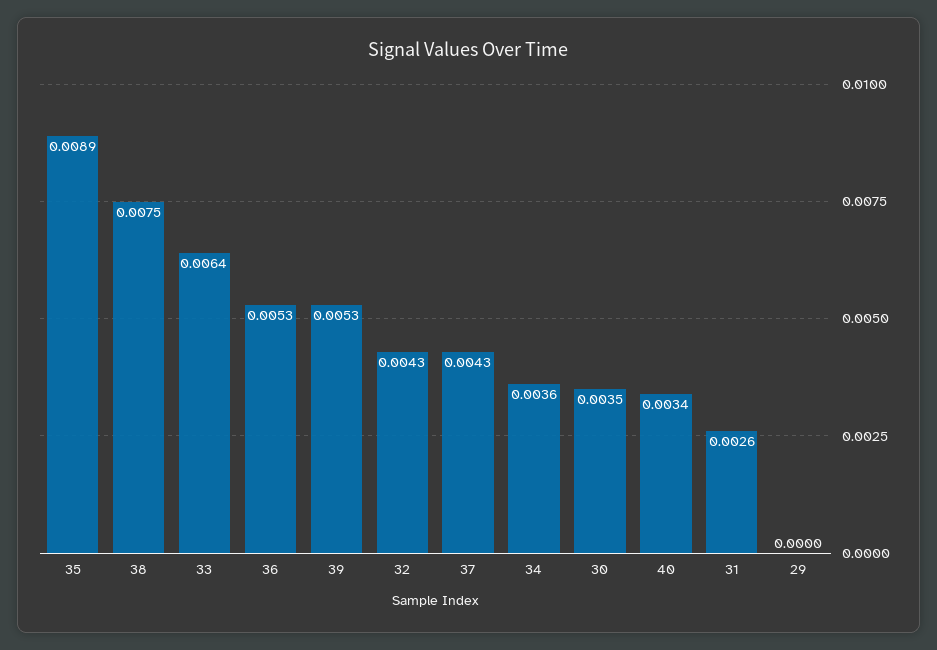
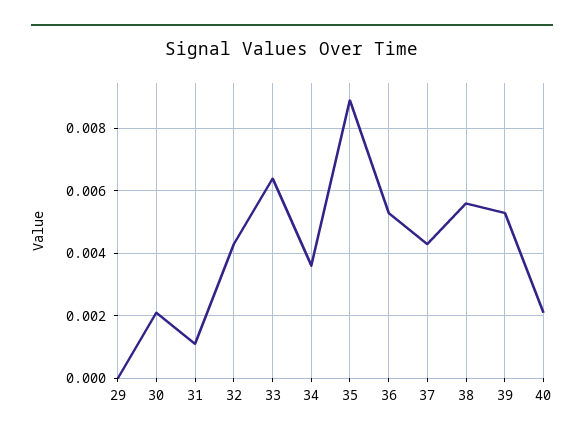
  {
    "35": 0.0089,
-   "38": 0.0075,
+   "38": 0.0055,
    "33": 0.0064,
    "36": 0.0053,
    "39": 0.0053,
    "32": 0.0043,
    "37": 0.0043,
    "34": 0.0036,
-   "30": 0.0035,
+   "30": 0.002,
-   "40": 0.0034,
+   "40": 0.002,
-   "31": 0.0026,
+   "31": 0.001,
    "29": 0
  }

